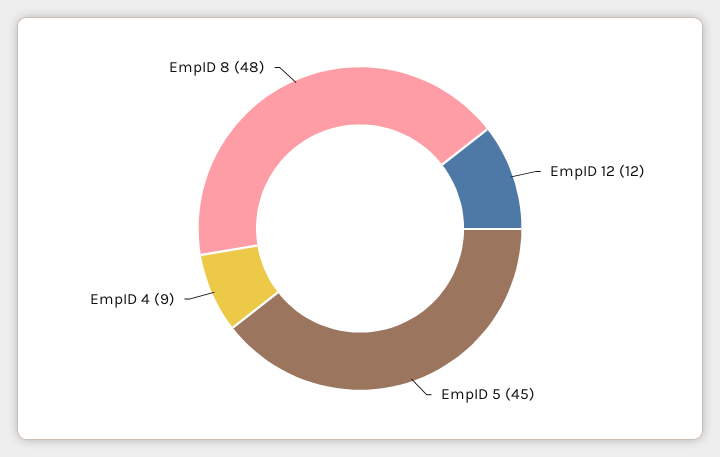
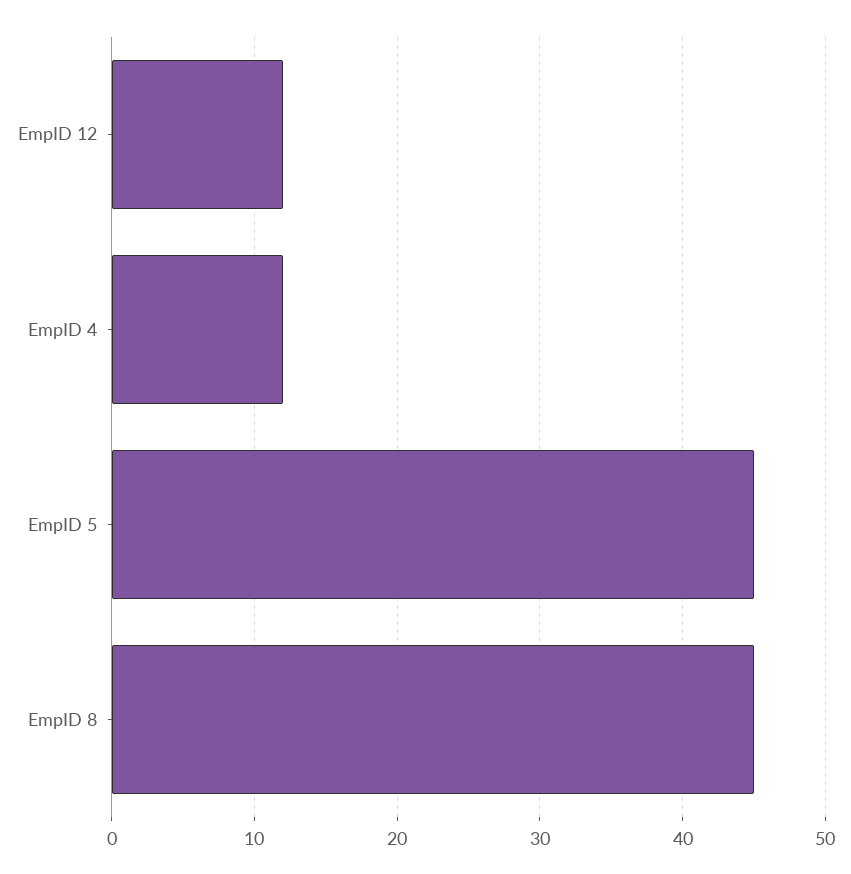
  {
    "EmpID 12": 12,
    "EmpID 5": 45,
-   "EmpID 4": 9,
+   "EmpID 4": 12,
-   "EmpID 8": 48
+   "EmpID 8": 45
  }

